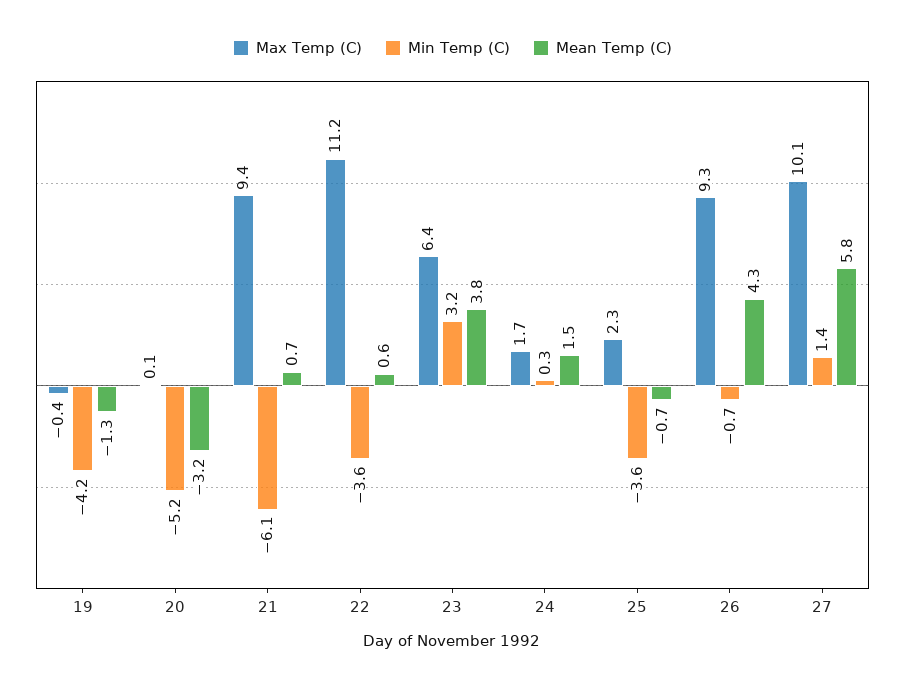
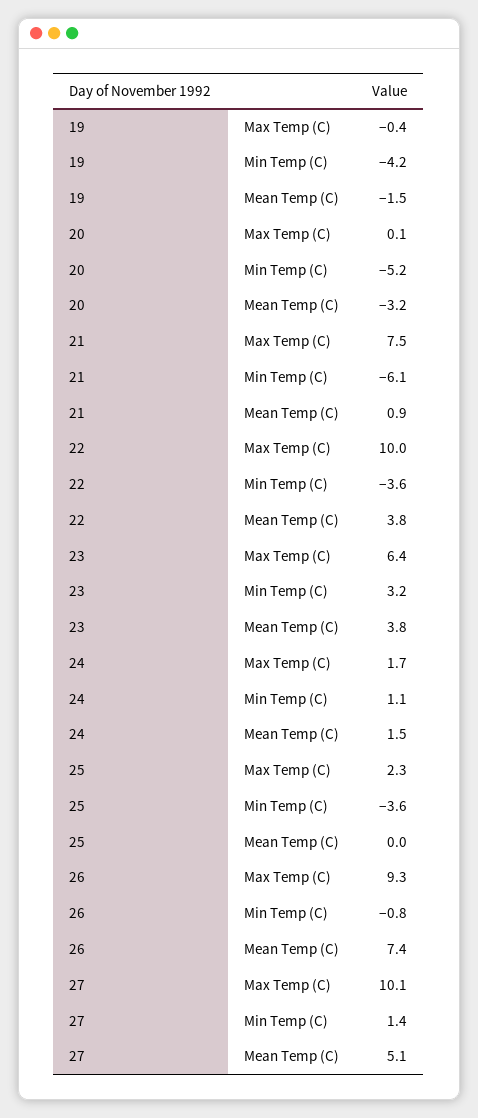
  {
    "Max Temp (C)": {
      "19": -0.4,
      "20": 0.1,
-     "21": 9.4,
+     "21": 7.5,
-     "22": 11.2,
+     "22": 10,
      "23": 6.4,
      "24": 1.7,
      "25": 2.3,
      "26": 9.3,
      "27": 10.1
    },
    "Min Temp (C)": {
      "19": -4.2,
      "20": -5.2,
      "21": -6.1,
      "22": -3.6,
      "23": 3.2,
-     "24": 0.3,
+     "24": 1.1,
      "25": -3.6,
-     "26": -0.7,
+     "26": -0.8,
      "27": 1.4
    },
    "Mean Temp (C)": {
-     "19": -1.3,
+     "19": -1.5,
      "20": -3.2,
-     "21": 0.7,
+     "21": 0.9,
-     "22": 0.6,
+     "22": 3.8,
      "23": 3.8,
      "24": 1.5,
-     "25": -0.7,
+     "25": 0,
-     "26": 4.3,
+     "26": 7.4,
-     "27": 5.8
+     "27": 5.1
    }
  }

